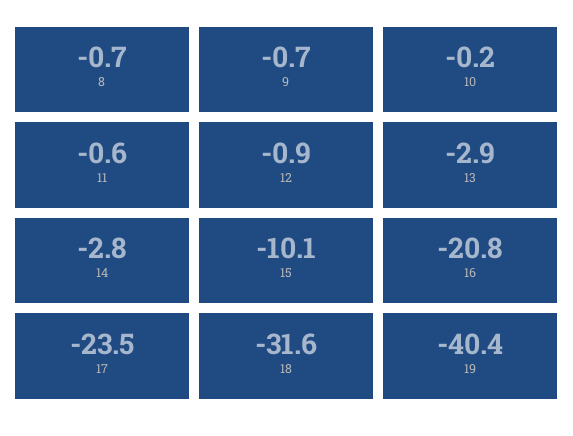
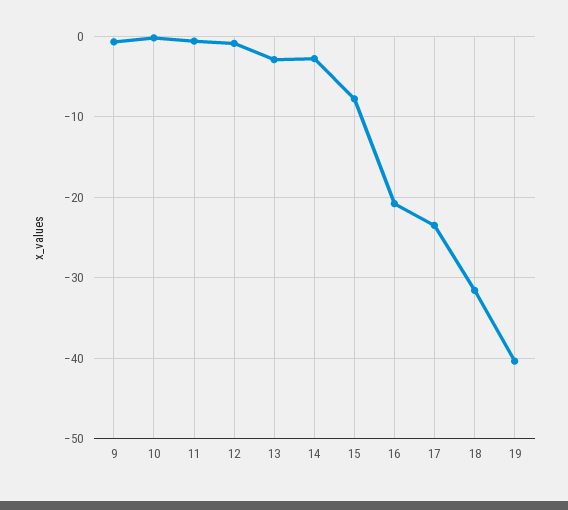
  {
-   "8": -0.7,
    "9": -0.7,
    "10": -0.2,
    "11": -0.6,
    "12": -0.9,
    "13": -2.9,
    "14": -2.8,
-   "15": -10.1,
+   "15": -8,
    "16": -20.8,
    "17": -23.5,
    "18": -31.6,
    "19": -40.4
  }

